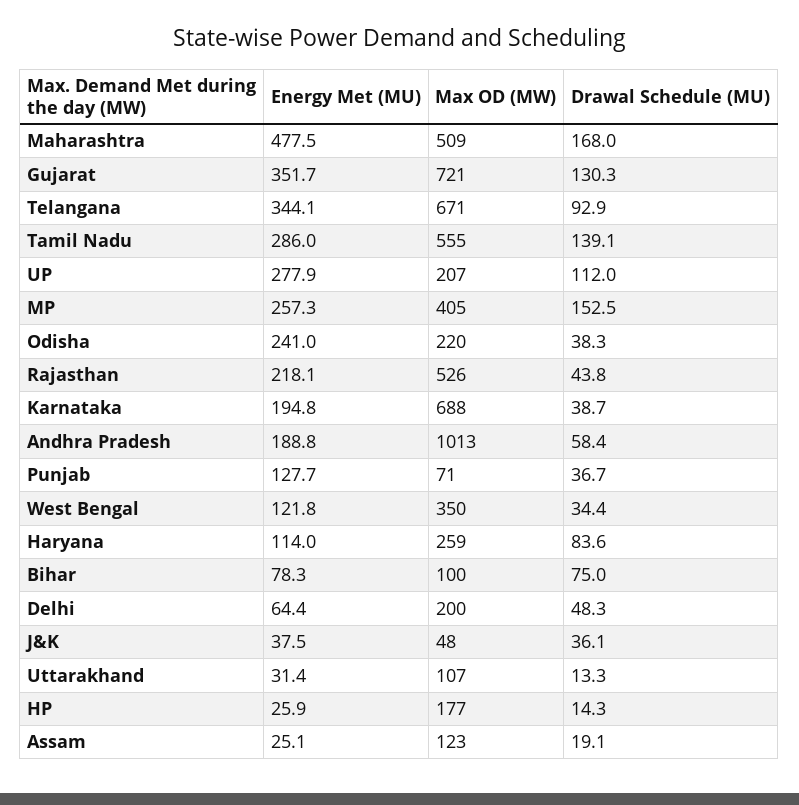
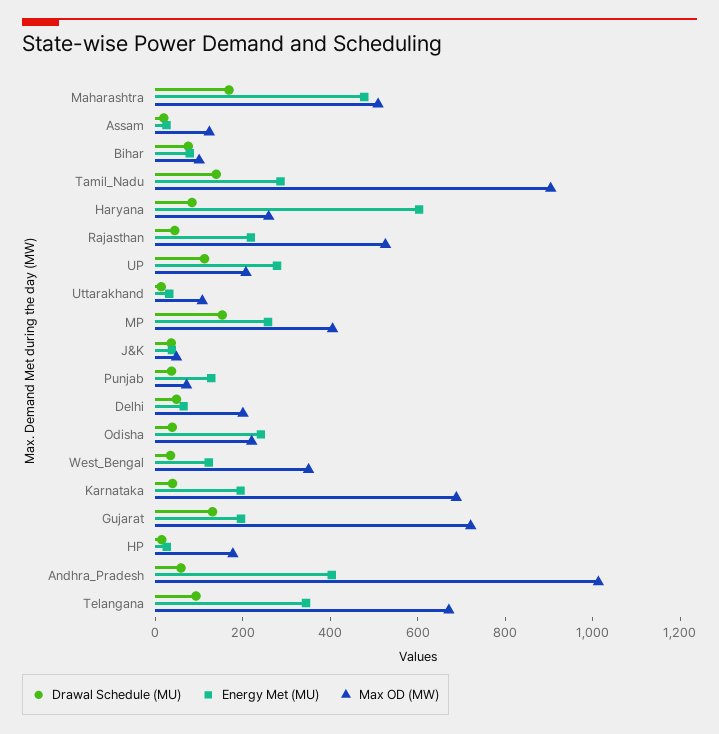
  {
    "Energy Met (MU)": {
      "Maharashtra": 477.5,
-     "Gujarat": 351.7,
+     "Gujarat": 200,
      "Telangana": 344.1,
      "Tamil Nadu": 286,
      "UP": 277.9,
      "MP": 257.3,
      "Odisha": 241,
      "Rajasthan": 218.1,
      "Karnataka": 194.8,
-     "Andhra Pradesh": 188.8,
+     "Andhra Pradesh": 400,
      "Punjab": 127.7,
      "West Bengal": 121.8,
-     "Haryana": 114,
+     "Haryana": 600,
      "Bihar": 78.3,
      "Delhi": 64.4,
      "J&K": 37.5,
      "Uttarakhand": 31.4,
      "HP": 25.9,
      "Assam": 25.1
    },
    "Max OD (MW)": {
      "Maharashtra": 509,
      "Gujarat": 721,
      "Telangana": 671,
-     "Tamil Nadu": 555,
+     "Tamil Nadu": 900,
      "UP": 207,
      "MP": 405,
      "Odisha": 220,
      "Rajasthan": 526,
      "Karnataka": 688,
      "Andhra Pradesh": 1013,
      "Punjab": 71,
      "West Bengal": 350,
      "Haryana": 259,
      "Bihar": 100,
      "Delhi": 200,
      "J&K": 48,
      "Uttarakhand": 107,
      "HP": 177,
      "Assam": 123
    },
    "Drawal Schedule (MU)": {
      "Maharashtra": 168,
      "Gujarat": 130.3,
      "Telangana": 92.9,
      "Tamil Nadu": 139.1,
      "UP": 112,
      "MP": 152.5,
      "Odisha": 38.3,
      "Rajasthan": 43.8,
      "Karnataka": 38.7,
      "Andhra Pradesh": 58.4,
      "Punjab": 36.7,
      "West Bengal": 34.4,
      "Haryana": 83.6,
      "Bihar": 75,
      "Delhi": 48.3,
      "J&K": 36.1,
      "Uttarakhand": 13.3,
      "HP": 14.3,
      "Assam": 19.1
    }
  }

